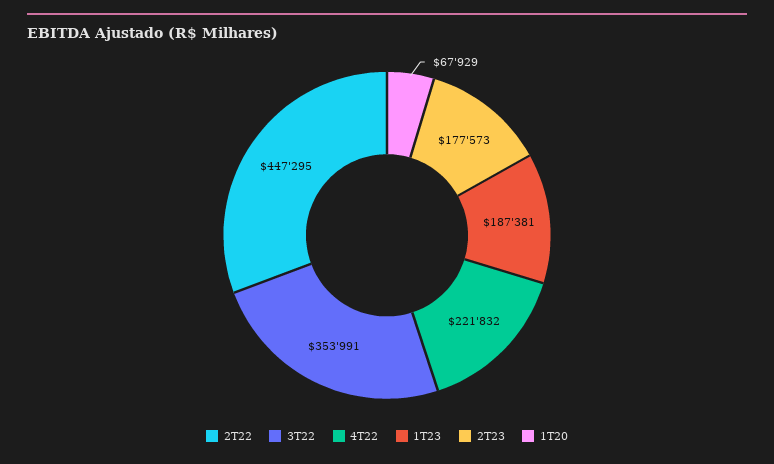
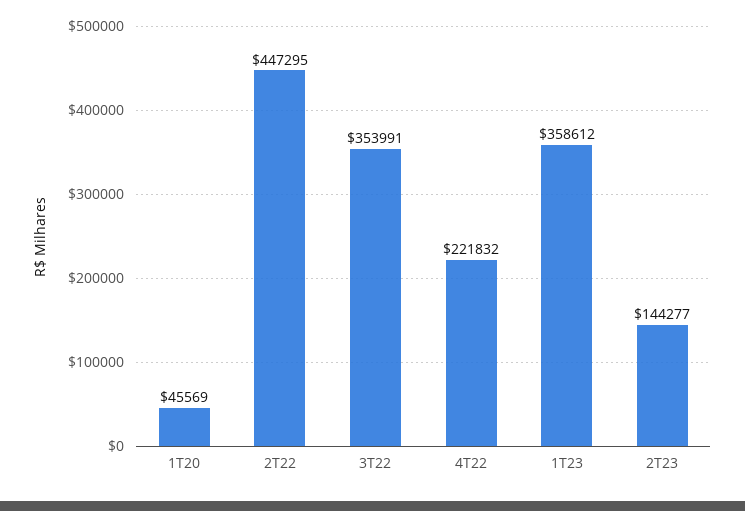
  {
    "2T22": 447295,
    "3T22": 353991,
    "4T22": 221832,
-   "1T23": 187381,
+   "1T23": 358612,
-   "2T23": 177573,
+   "2T23": 144277,
-   "1T20": 67929
+   "1T20": 45569
  }

